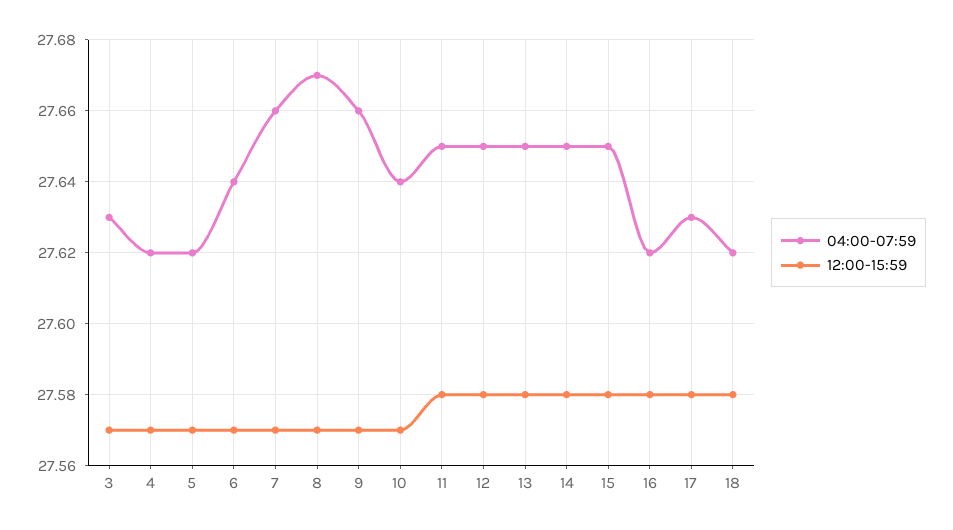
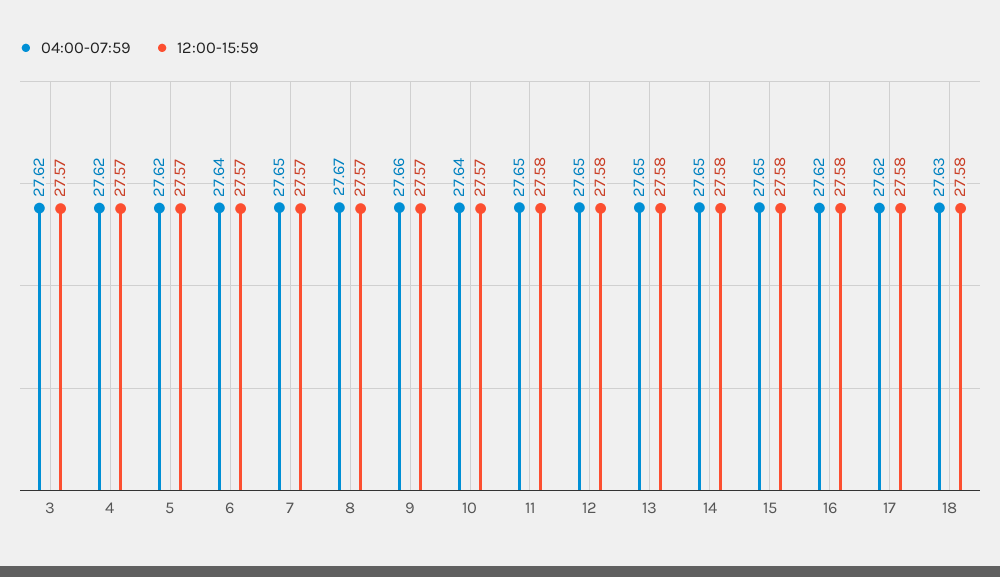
  {
    "04:00-07:59": {
-     "3": 27.63,
+     "3": 27.62,
      "4": 27.62,
      "5": 27.62,
      "6": 27.64,
-     "7": 27.66,
+     "7": 27.65,
      "8": 27.67,
      "9": 27.66,
      "10": 27.64,
      "11": 27.65,
      "12": 27.65,
      "13": 27.65,
      "14": 27.65,
      "15": 27.65,
      "16": 27.62,
-     "17": 27.63,
+     "17": 27.62,
-     "18": 27.62
+     "18": 27.63
    },
    "12:00-15:59": {
      "3": 27.57,
      "4": 27.57,
      "5": 27.57,
      "6": 27.57,
      "7": 27.57,
      "8": 27.57,
      "9": 27.57,
      "10": 27.57,
      "11": 27.58,
      "12": 27.58,
      "13": 27.58,
      "14": 27.58,
      "15": 27.58,
      "16": 27.58,
      "17": 27.58,
      "18": 27.58
    }
  }

